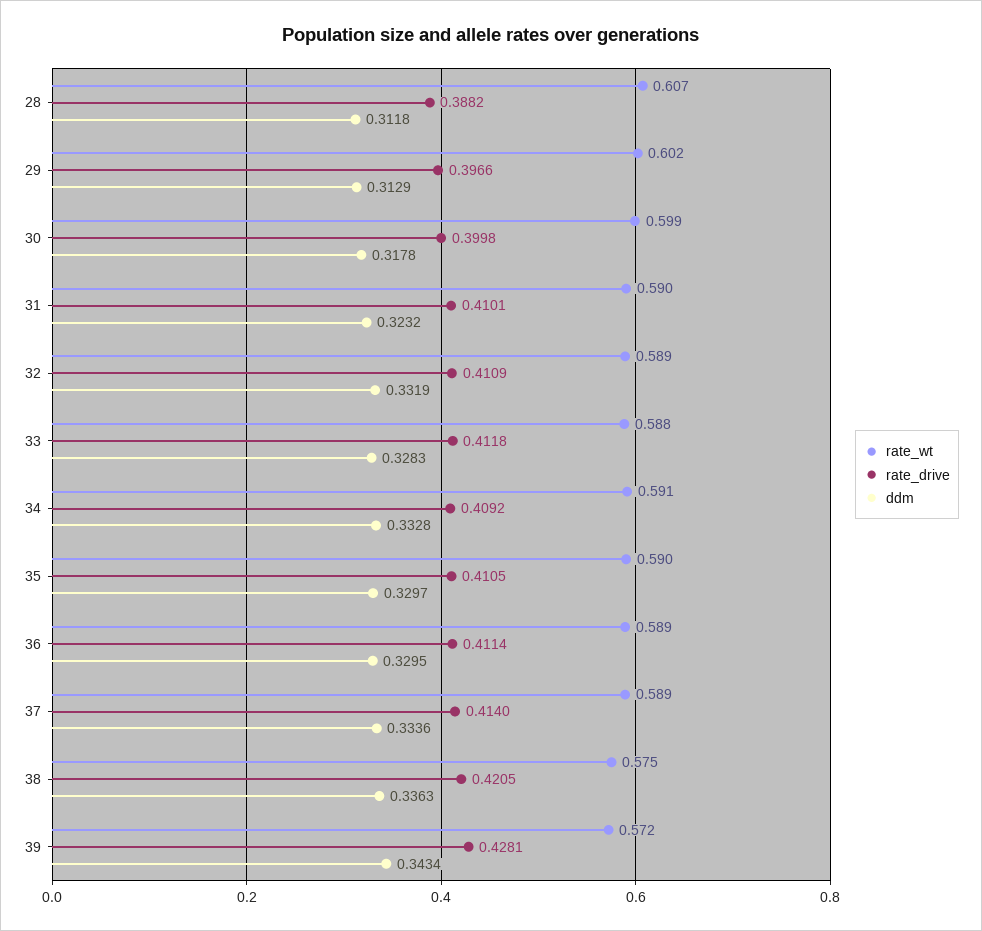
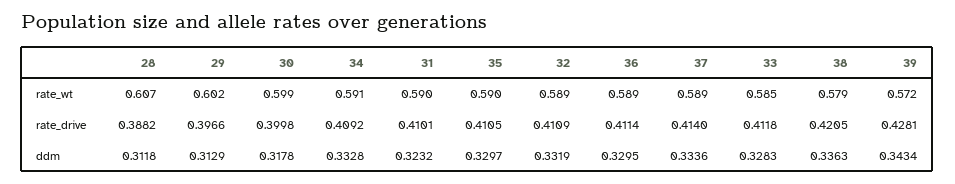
  {
    "rate_wt": {
      "28": 0.607,
      "29": 0.602,
      "30": 0.599,
      "31": 0.59,
      "32": 0.589,
-     "33": 0.588,
+     "33": 0.585,
      "34": 0.591,
      "35": 0.59,
      "36": 0.589,
      "37": 0.589,
-     "38": 0.575,
+     "38": 0.579,
      "39": 0.572
    },
    "rate_drive": {
      "28": 0.3882,
      "29": 0.3966,
      "30": 0.3998,
      "31": 0.4101,
      "32": 0.4109,
      "33": 0.4118,
      "34": 0.4092,
      "35": 0.4105,
      "36": 0.4114,
      "37": 0.414,
      "38": 0.4205,
      "39": 0.4281
    },
    "ddm": {
      "28": 0.3118,
      "29": 0.3129,
      "30": 0.3178,
      "31": 0.3232,
      "32": 0.3319,
      "33": 0.3283,
      "34": 0.3328,
      "35": 0.3297,
      "36": 0.3295,
      "37": 0.3336,
      "38": 0.3363,
      "39": 0.3434
    }
  }

